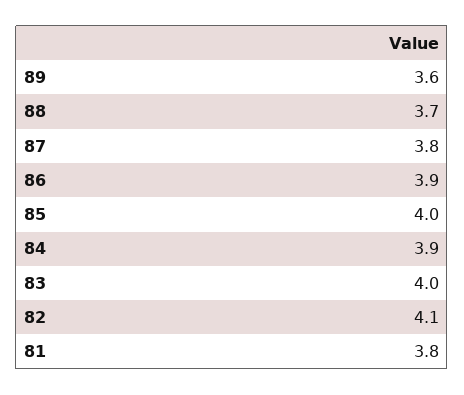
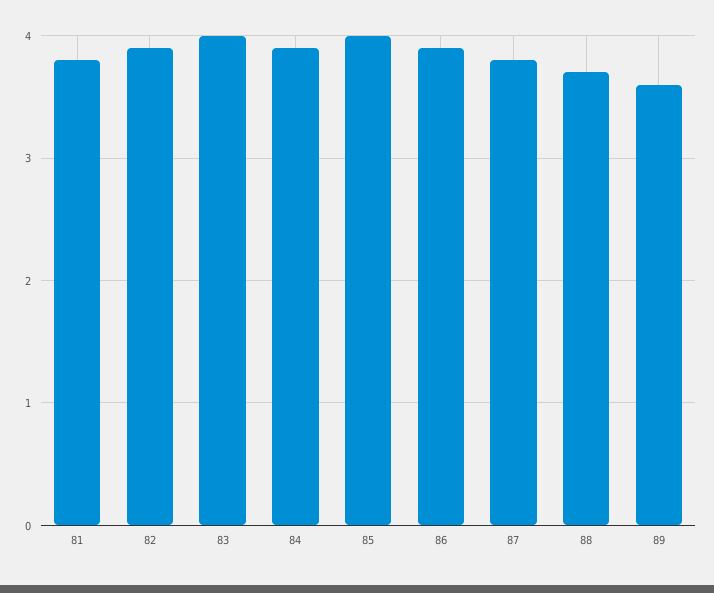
  {
    "89": 3.6,
    "88": 3.7,
    "87": 3.8,
    "86": 3.9,
    "85": 4,
    "84": 3.9,
    "83": 4,
-   "82": 4.1,
+   "82": 3.9,
    "81": 3.8
  }

